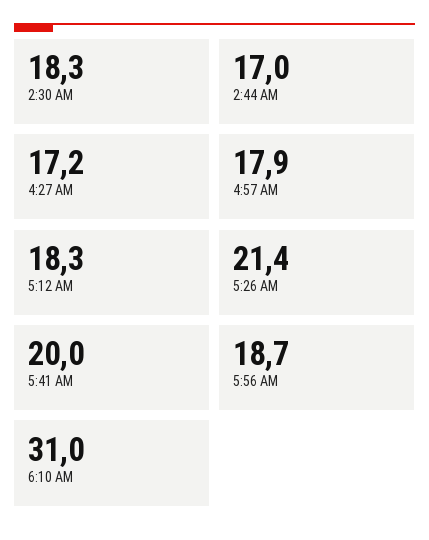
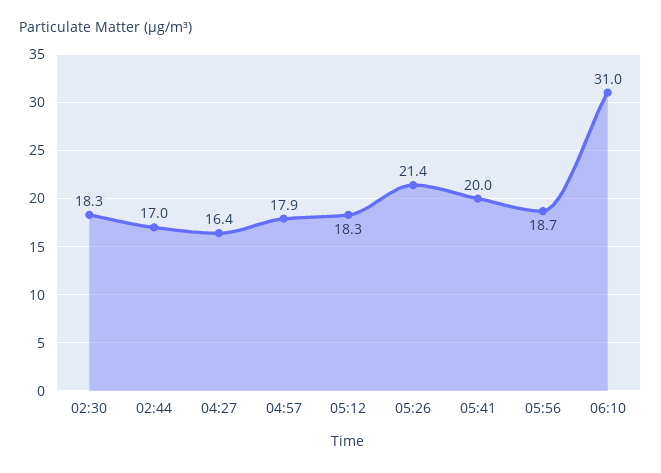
  {
    "2:30 AM": 18.3,
    "2:44 AM": 17,
-   "4:27 AM": 17.2,
+   "4:27 AM": 16.4,
    "4:57 AM": 17.9,
    "5:12 AM": 18.3,
    "5:26 AM": 21.4,
    "5:41 AM": 20,
    "5:56 AM": 18.7,
    "6:10 AM": 31
  }

